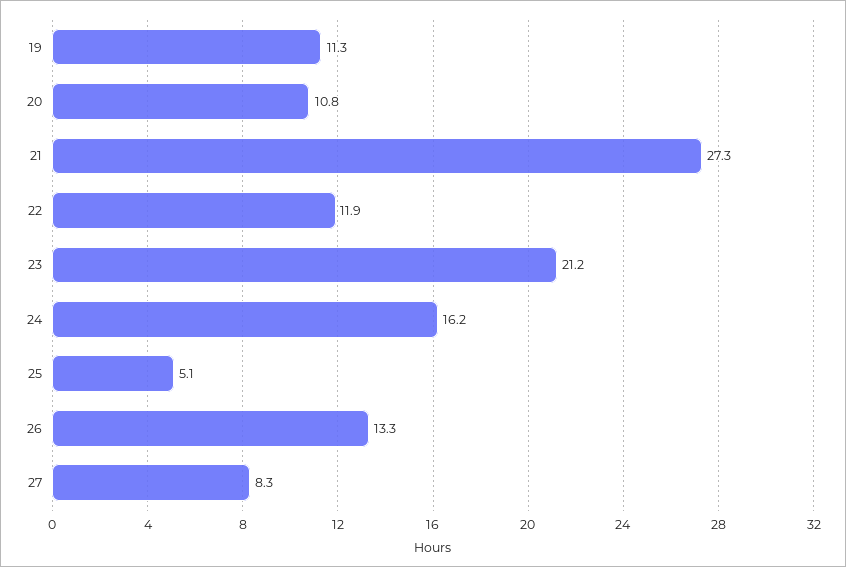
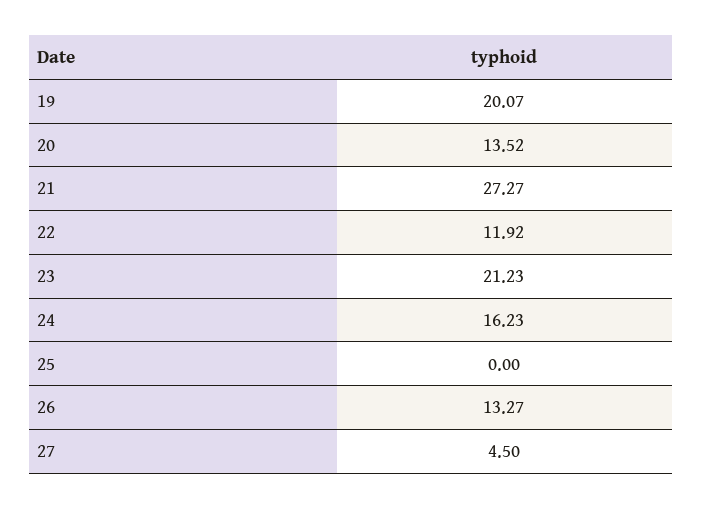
  {
-   "19": 11.3,
+   "19": 20.07,
-   "20": 10.8,
+   "20": 13.52,
    "21": 27.27,
    "22": 11.92,
    "23": 21.23,
    "24": 16.23,
-   "25": 5.1,
+   "25": 0,
    "26": 13.27,
-   "27": 8.3
+   "27": 4.5
  }

